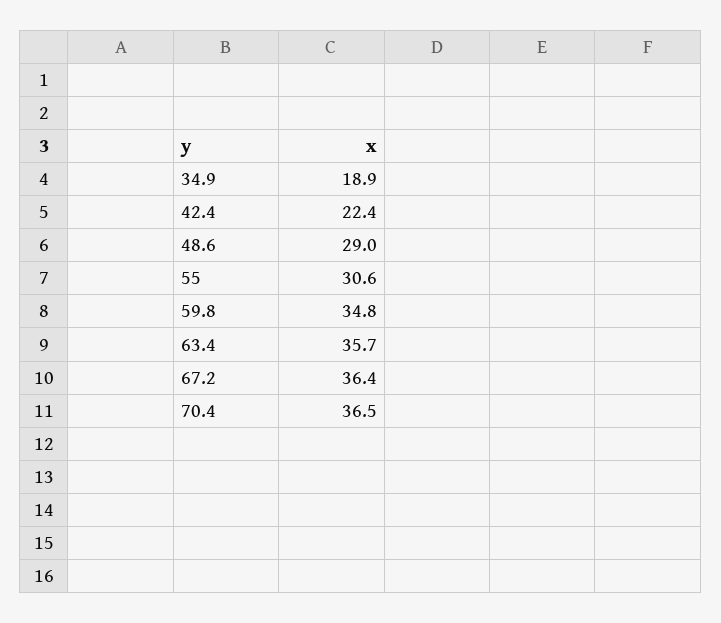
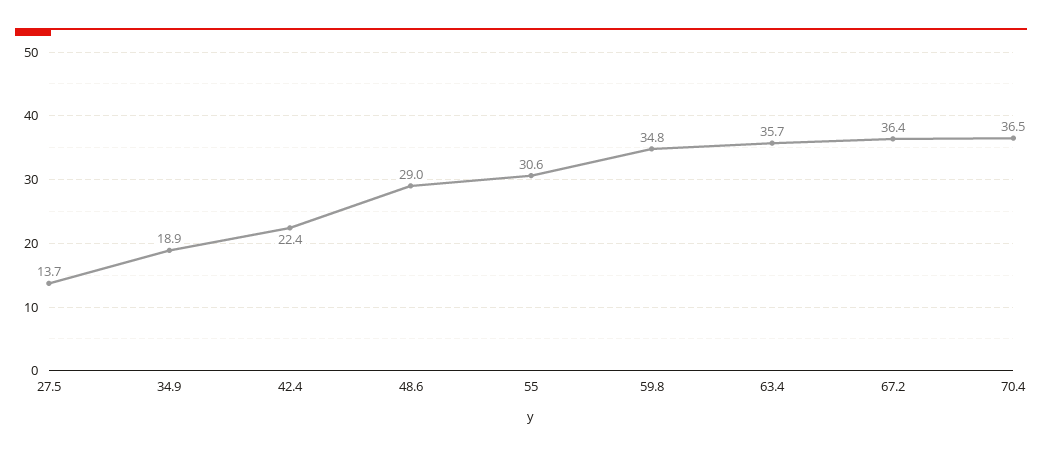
  {
    "34.9": 18.9,
    "42.4": 22.4,
    "48.6": 29,
    "55": 30.6,
    "59.8": 34.8,
    "63.4": 35.7,
    "67.2": 36.4,
-   "70.4": 36.5
+   "70.4": 36.5,
+   "27.5": 13.7
  }

